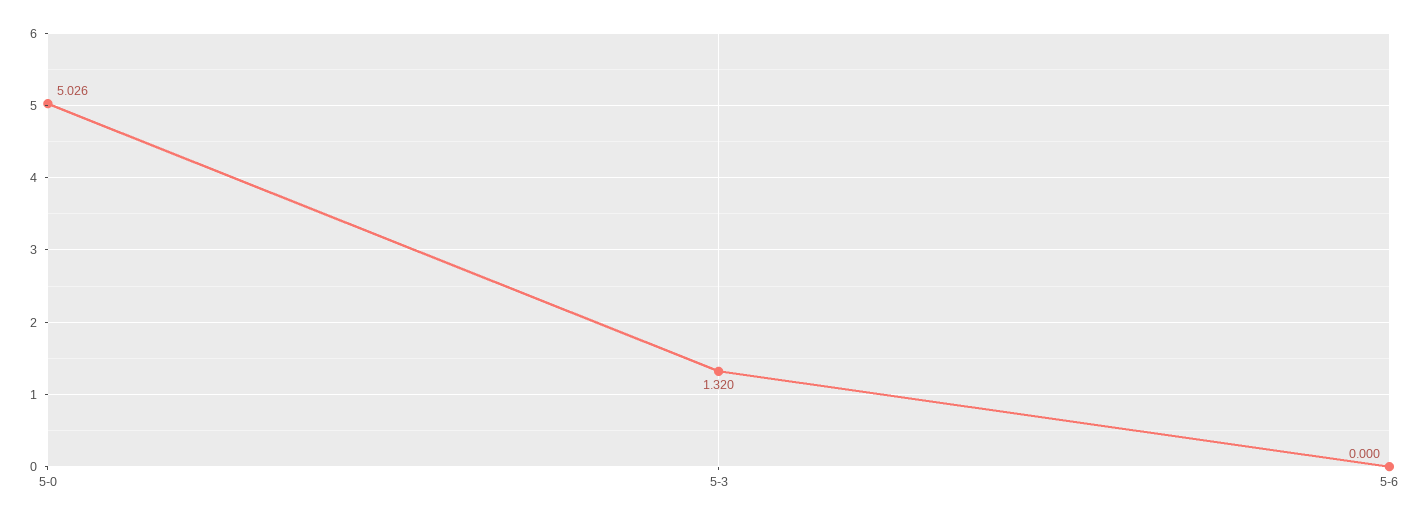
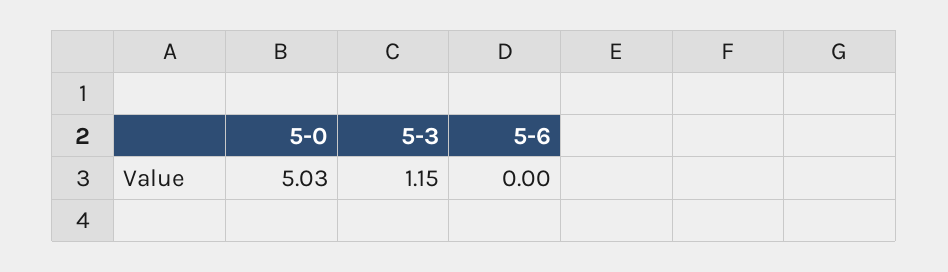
  {
    "5-0": 5.026,
-   "5-3": 1.32,
+   "5-3": 1.15,
    "5-6": 0
  }

